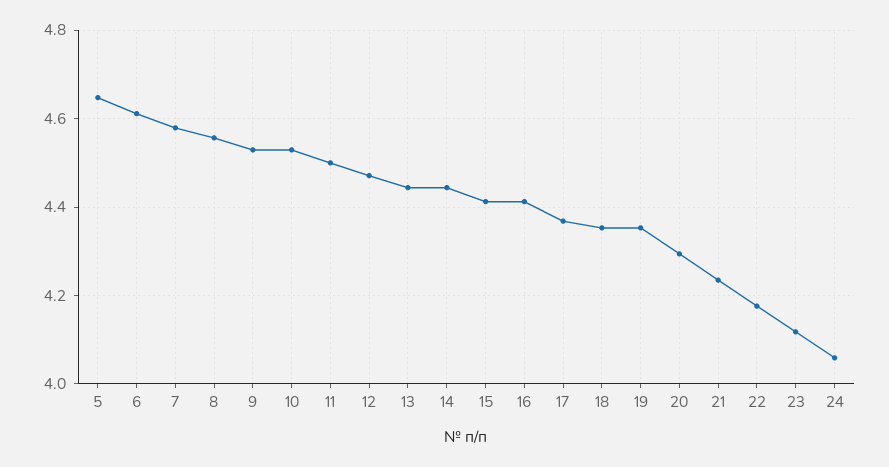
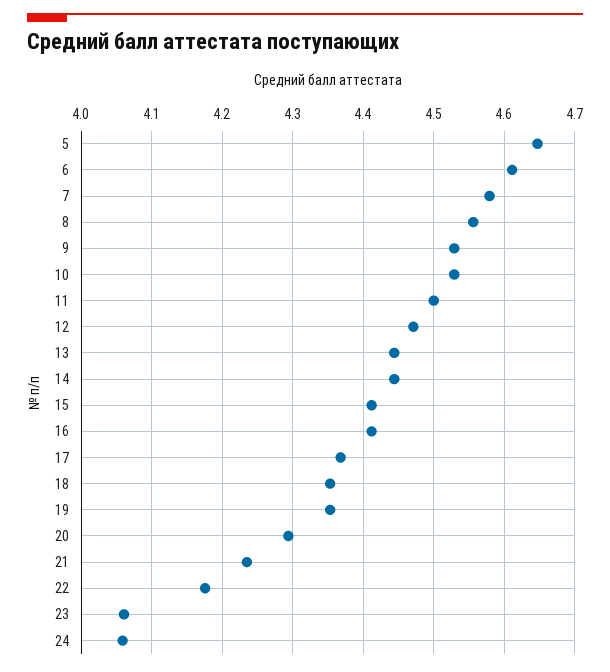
  {
    "5": 4.65,
    "6": 4.61,
    "7": 4.58,
    "8": 4.56,
    "9": 4.53,
    "10": 4.53,
    "11": 4.5,
    "12": 4.47,
    "13": 4.44,
    "14": 4.44,
    "15": 4.41,
    "16": 4.41,
    "17": 4.37,
    "18": 4.35,
    "19": 4.35,
    "20": 4.29,
    "21": 4.24,
    "22": 4.18,
-   "23": 4.12,
+   "23": 4.06,
    "24": 4.06
  }

